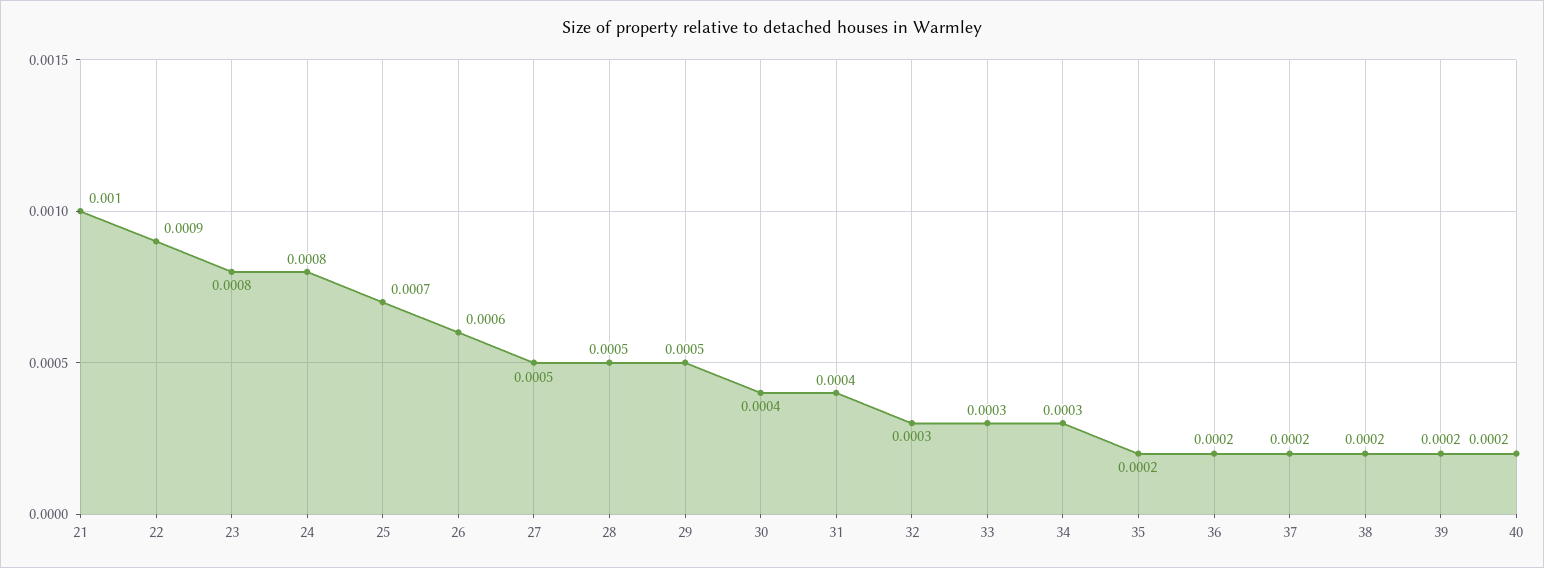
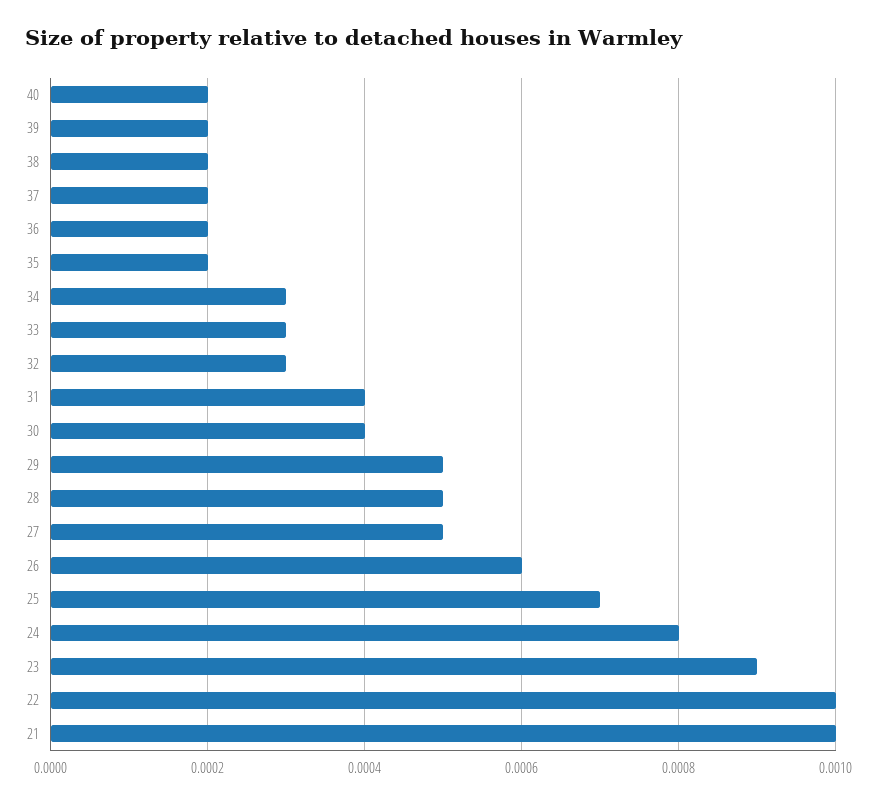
  {
    "21": 0.001,
-   "22": 0.0009,
+   "22": 0.001,
-   "23": 0.0008,
+   "23": 0.0009,
    "24": 0.0008,
    "25": 0.0007,
    "26": 0.0006,
    "27": 0.0005,
    "28": 0.0005,
    "29": 0.0005,
    "30": 0.0004,
    "31": 0.0004,
    "32": 0.0003,
    "33": 0.0003,
    "34": 0.0003,
    "35": 0.0002,
    "36": 0.0002,
    "37": 0.0002,
    "38": 0.0002,
    "39": 0.0002,
    "40": 0.0002
  }

